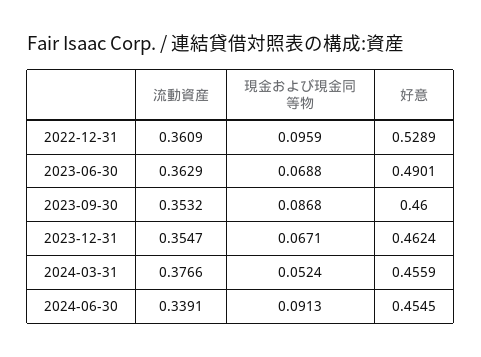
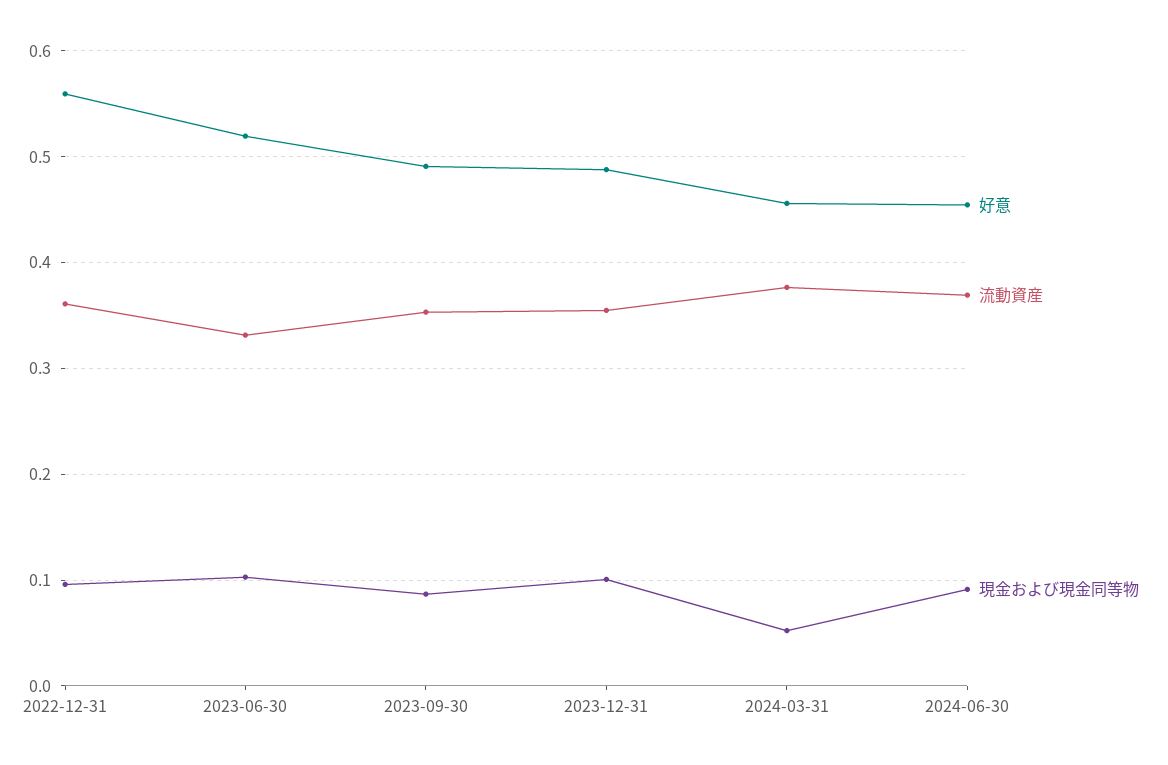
  {
    "流動資産": {
      "2022-12-31": 0.3609,
-     "2023-06-30": 0.3629,
+     "2023-06-30": 0.33,
      "2023-09-30": 0.3532,
      "2023-12-31": 0.3547,
      "2024-03-31": 0.3766,
-     "2024-06-30": 0.3391
+     "2024-06-30": 0.37
    },
    "現金および現金同等物": {
      "2022-12-31": 0.0959,
-     "2023-06-30": 0.0688,
+     "2023-06-30": 0.1,
      "2023-09-30": 0.0868,
-     "2023-12-31": 0.0671,
+     "2023-12-31": 0.1,
      "2024-03-31": 0.0524,
      "2024-06-30": 0.0913
    },
    "好意": {
-     "2022-12-31": 0.5289,
+     "2022-12-31": 0.56,
-     "2023-06-30": 0.4901,
+     "2023-06-30": 0.52,
-     "2023-09-30": 0.46,
+     "2023-09-30": 0.49,
-     "2023-12-31": 0.4624,
+     "2023-12-31": 0.49,
      "2024-03-31": 0.4559,
      "2024-06-30": 0.4545
    }
  }

